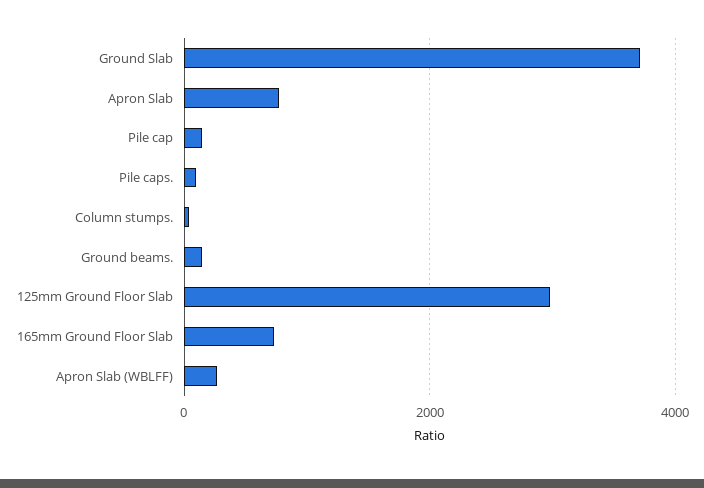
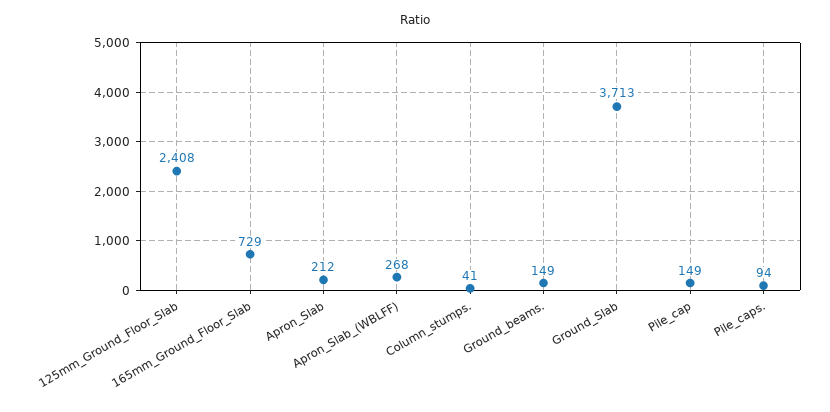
  {
    "Ground Slab": 3713,
-   "Apron Slab": 800,
+   "Apron Slab": 212,
    "Pile cap": 149,
    "Pile caps.": 94,
    "Column stumps.": 41,
    "Ground beams.": 149,
-   "125mm Ground Floor Slab": 3000,
+   "125mm Ground Floor Slab": 2408,
    "165mm Ground Floor Slab": 729,
    "Apron Slab (WBLFF)": 268
  }

